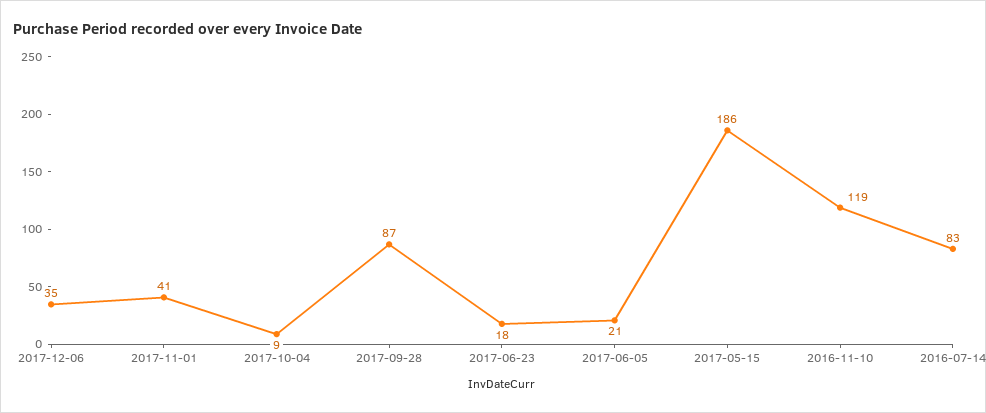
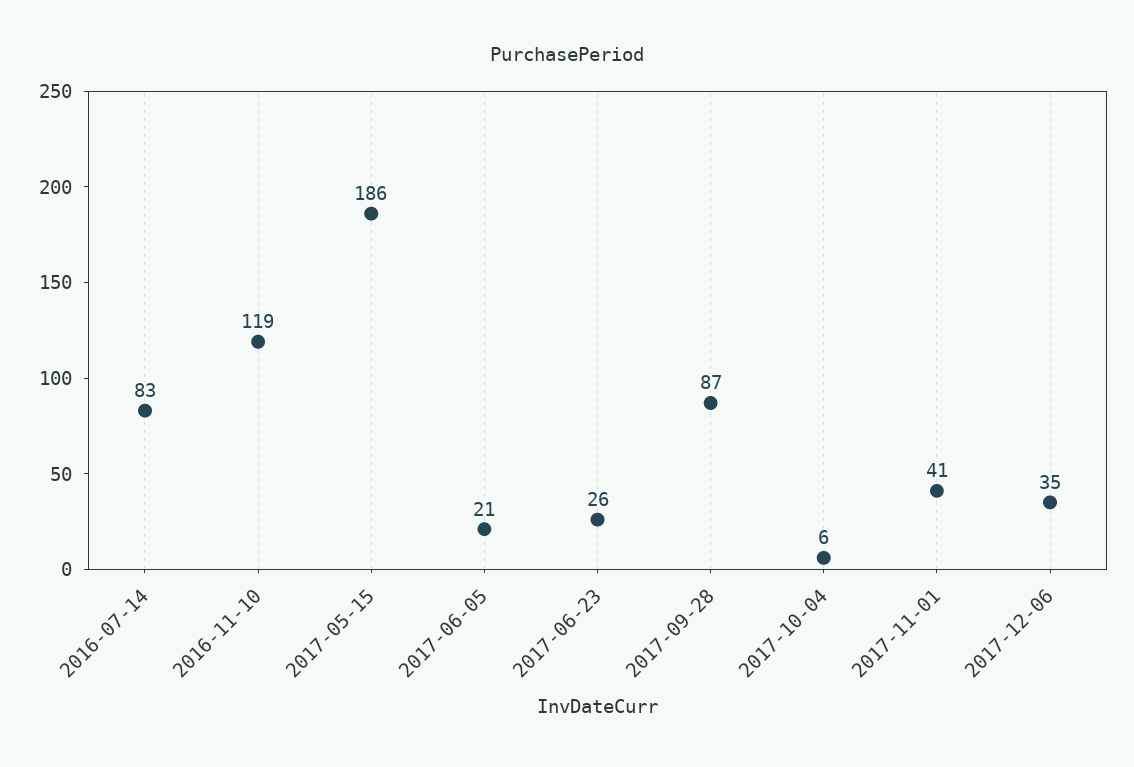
  {
    "2017-12-06": 35,
    "2017-11-01": 41,
-   "2017-10-04": 9,
+   "2017-10-04": 6,
    "2017-09-28": 87,
-   "2017-06-23": 18,
+   "2017-06-23": 26,
    "2017-06-05": 21,
    "2017-05-15": 186,
    "2016-11-10": 119,
    "2016-07-14": 83
  }

